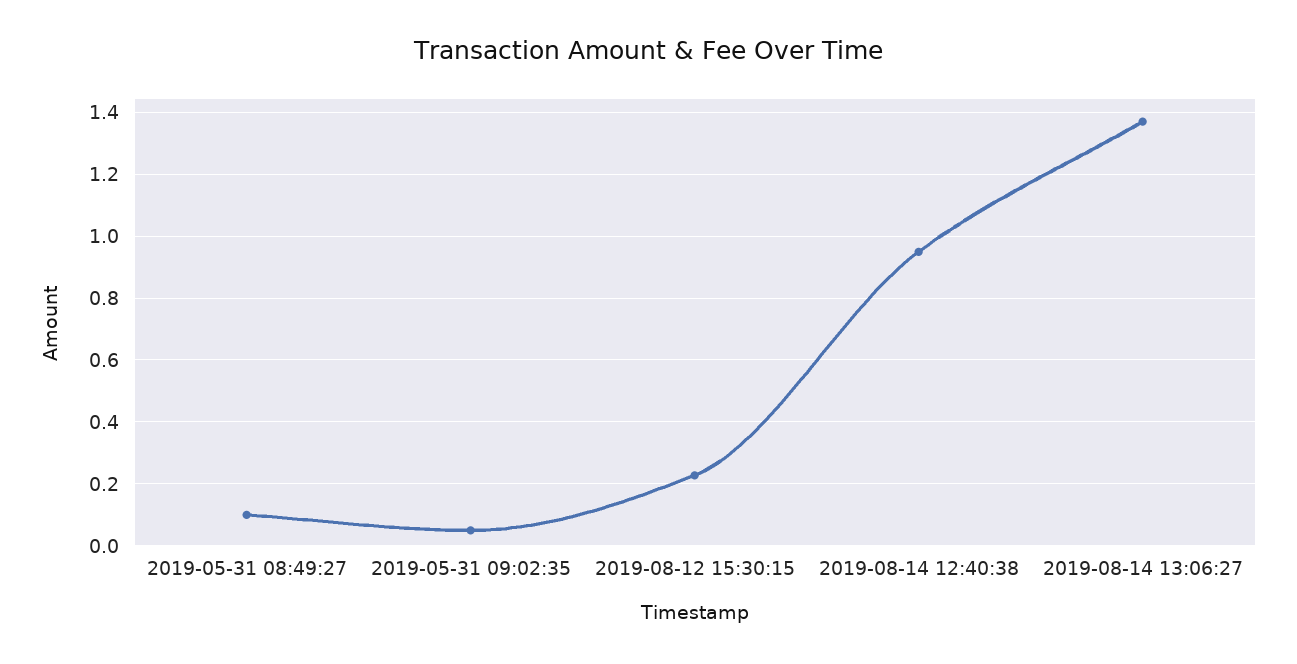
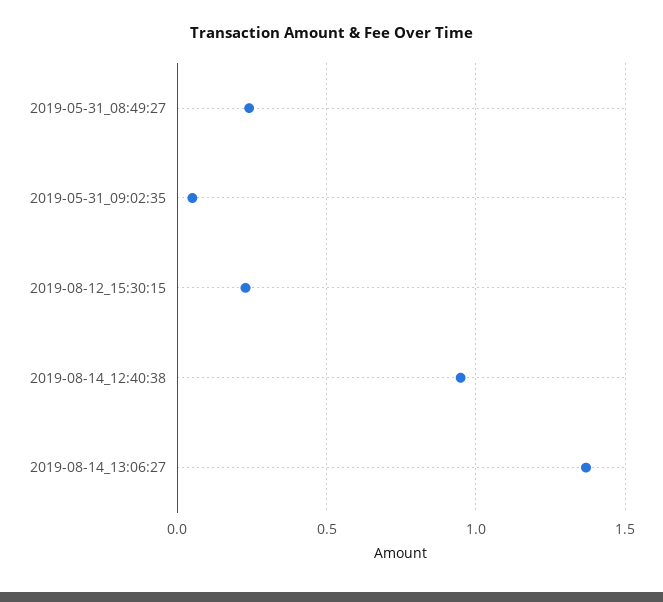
  {
-   "2019-05-31 08:49:27": 0.1,
+   "2019-05-31 08:49:27": 0.25,
    "2019-05-31 09:02:35": 0.06,
    "2019-08-12 15:30:15": 0.22,
    "2019-08-14 12:40:38": 0.94,
    "2019-08-14 13:06:27": 1.36
  }

